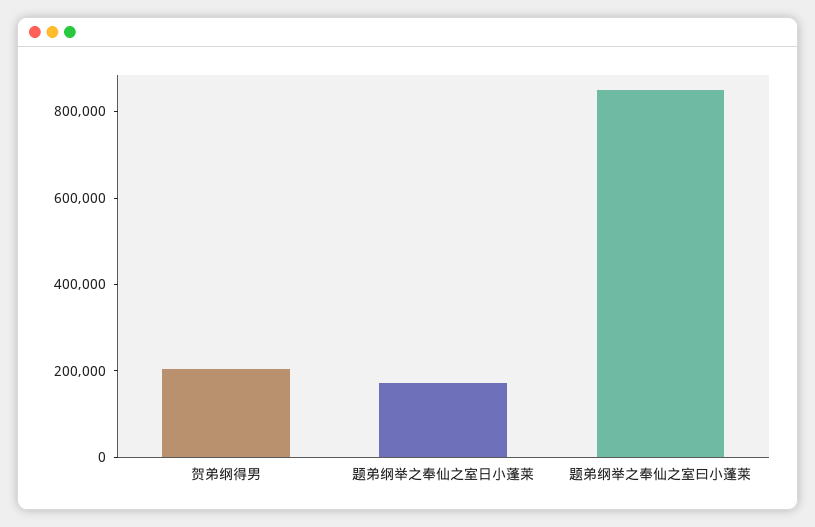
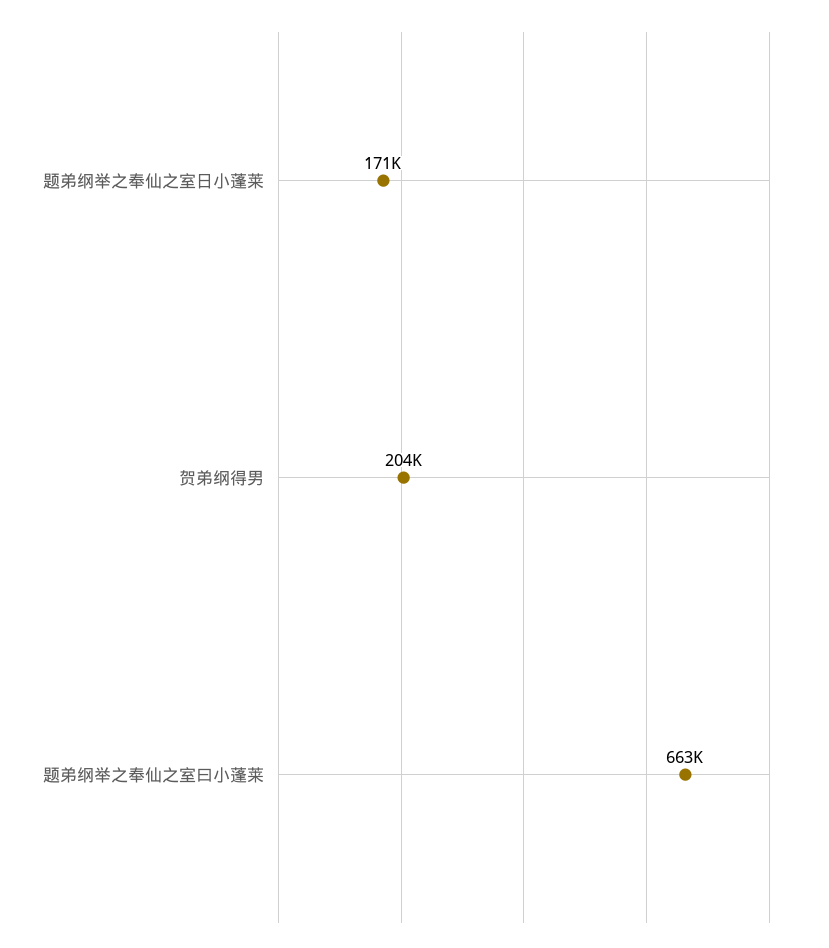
  {
    "贺弟纲得男": 204000,
    "题弟纲举之奉仙之室日小蓬莱": 171000,
-   "题弟纲举之奉仙之室曰小蓬莱": 850000
+   "题弟纲举之奉仙之室曰小蓬莱": 663000
  }

